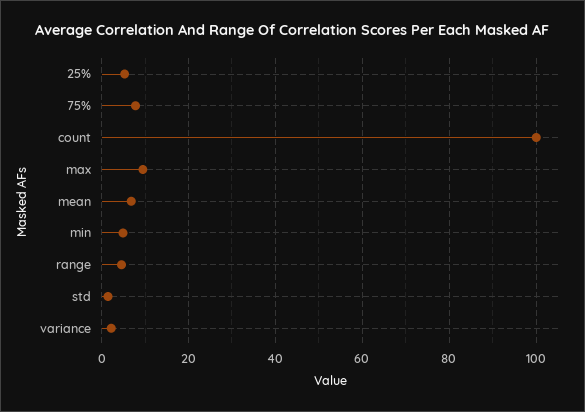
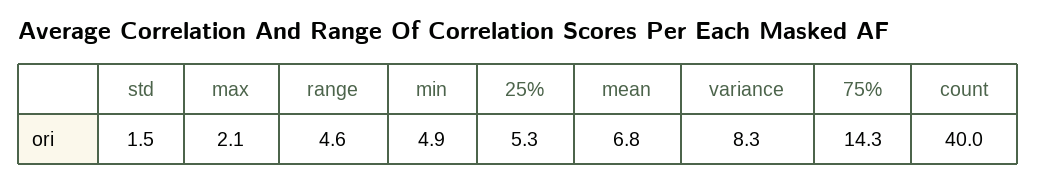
  {
    "25%": 5.3,
-   "75%": 8,
+   "75%": 14.3,
-   "count": 100,
+   "count": 40,
-   "max": 10,
+   "max": 2.1,
    "mean": 6.8,
    "min": 4.9,
    "range": 4.6,
    "std": 1.5,
-   "variance": 2
+   "variance": 8.3
  }

